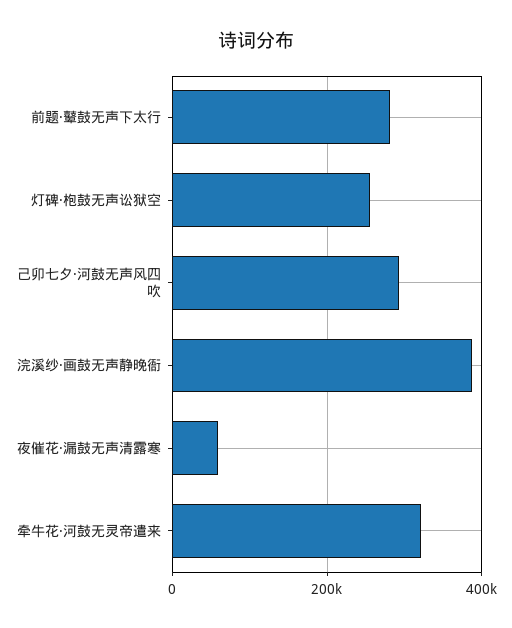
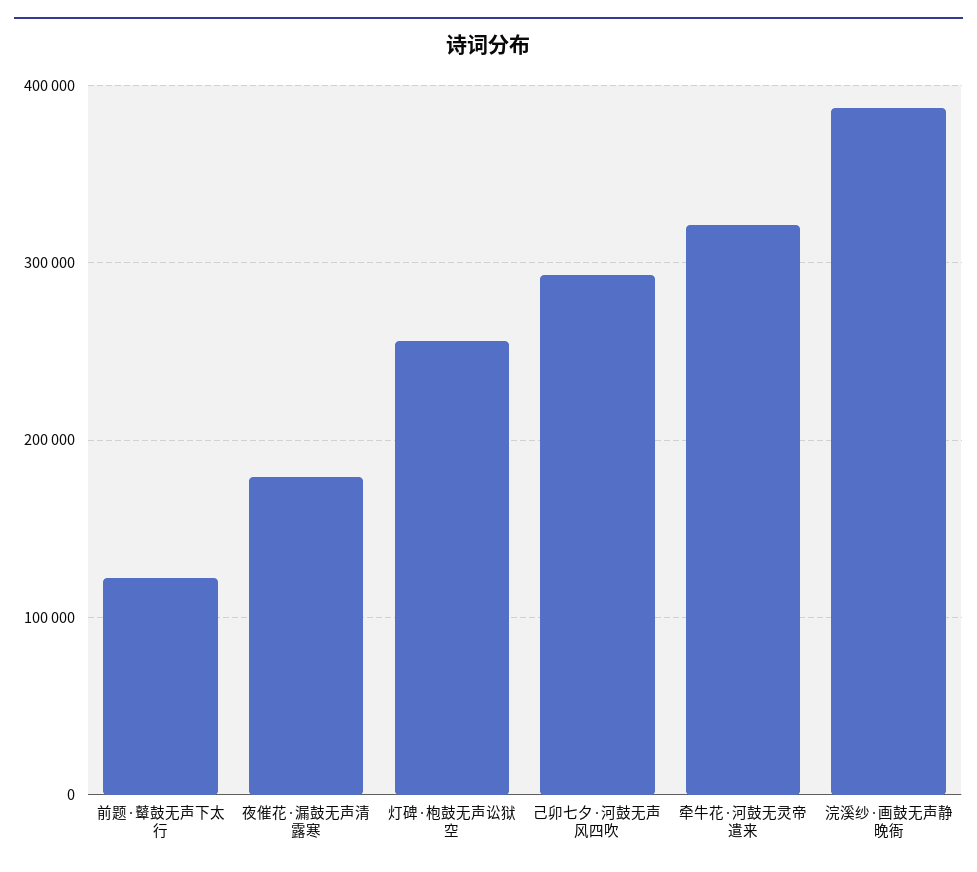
  {
-   "前题·鼙鼓无声下太行": 280000,
+   "前题·鼙鼓无声下太行": 120000,
    "灯碑·枹鼓无声讼狱空": 260000,
    "己卯七夕·河鼓无声风四吹": 290000,
    "浣溪纱·画鼓无声静晚衙": 390000,
-   "夜催花·漏鼓无声清露寒": 60000,
+   "夜催花·漏鼓无声清露寒": 180000,
    "牵牛花·河鼓无灵帝遣来": 320000
  }

